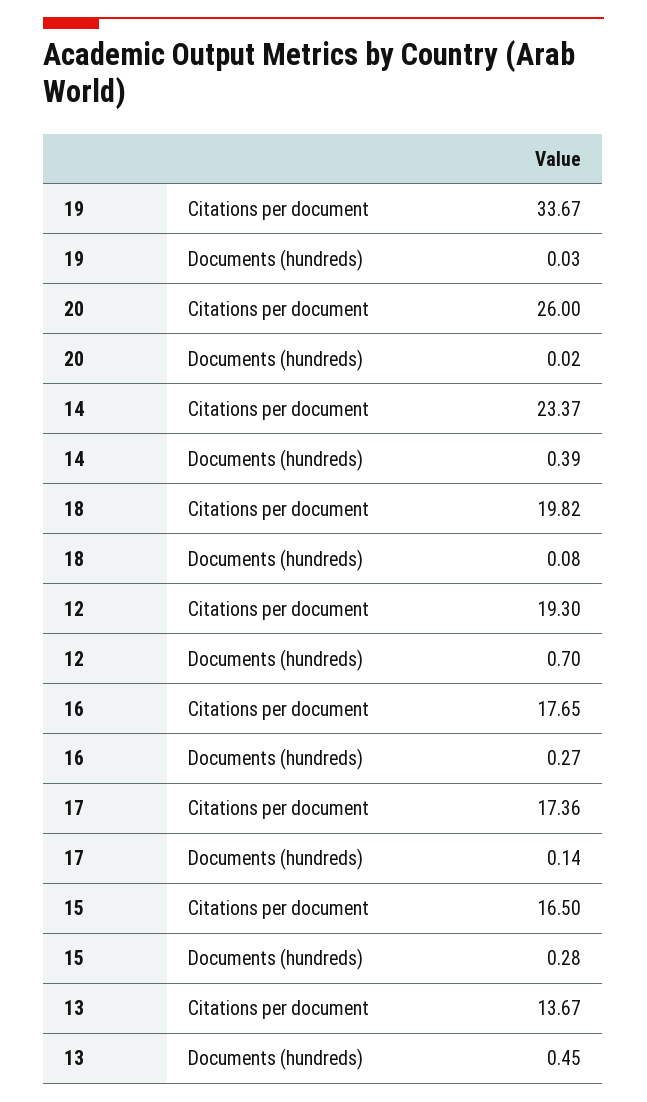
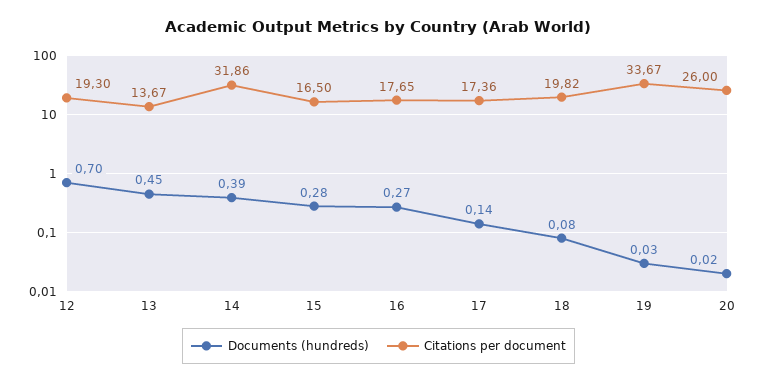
  {
    "Citations per document": {
      "19": 33.67,
      "20": 26,
-     "14": 23.37,
+     "14": 31.86,
      "18": 19.82,
      "12": 19.3,
      "16": 17.65,
      "17": 17.36,
      "15": 16.5,
      "13": 13.67
    },
    "Documents (hundreds)": {
      "19": 0.03,
      "20": 0.02,
      "14": 0.39,
      "18": 0.08,
      "12": 0.7,
      "16": 0.27,
      "17": 0.14,
      "15": 0.28,
      "13": 0.45
    }
  }

